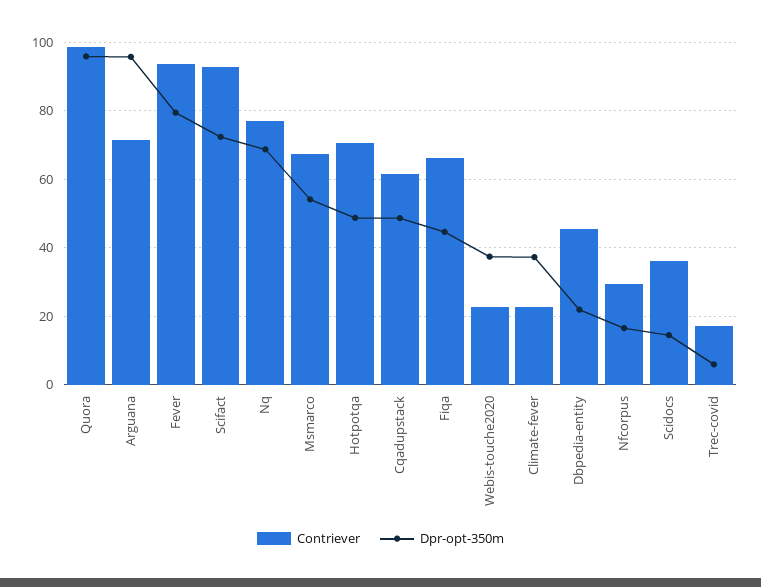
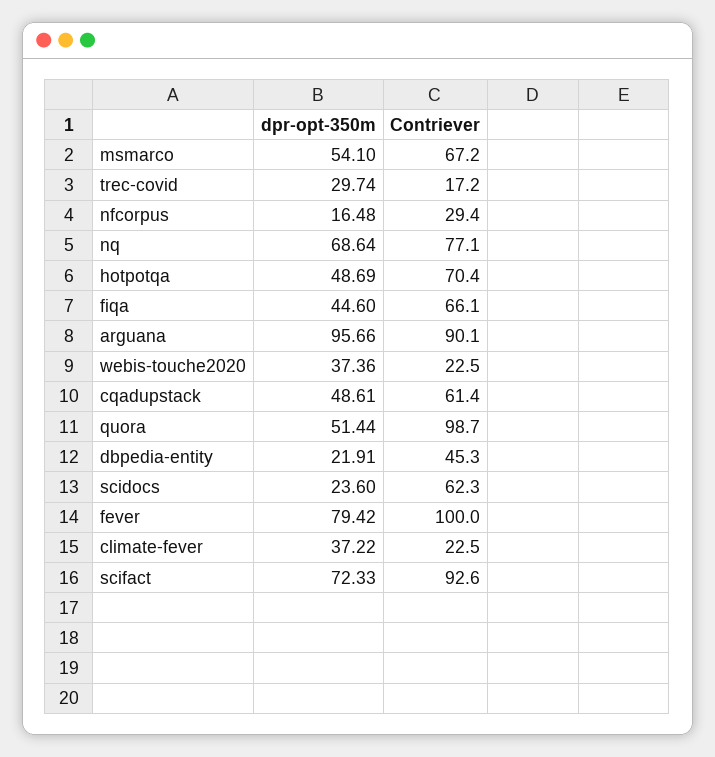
  {
    "Contriever": {
      "Quora": 98.7,
-     "Arguana": 72,
+     "Arguana": 90.1,
-     "Fever": 94,
+     "Fever": 100,
      "Scifact": 92.6,
      "Nq": 77.1,
      "Msmarco": 67.2,
      "Hotpotqa": 70.4,
      "Cqadupstack": 61.4,
      "Fiqa": 66.1,
      "Webis-touche2020": 22.5,
      "Climate-fever": 22.5,
      "Dbpedia-entity": 45.3,
      "Nfcorpus": 29.4,
-     "Scidocs": 36,
+     "Scidocs": 62.3,
      "Trec-covid": 17.2
    },
    "Dpr-opt-350m": {
-     "Quora": 96,
+     "Quora": 51.44,
      "Arguana": 95.66,
      "Fever": 79.42,
      "Scifact": 72.33,
      "Nq": 68.64,
      "Msmarco": 54.1,
      "Hotpotqa": 48.69,
      "Cqadupstack": 48.61,
      "Fiqa": 44.6,
      "Webis-touche2020": 37.36,
      "Climate-fever": 37.22,
      "Dbpedia-entity": 21.91,
      "Nfcorpus": 16.48,
-     "Scidocs": 14,
+     "Scidocs": 23.6,
-     "Trec-covid": 6
+     "Trec-covid": 29.74
    }
  }

